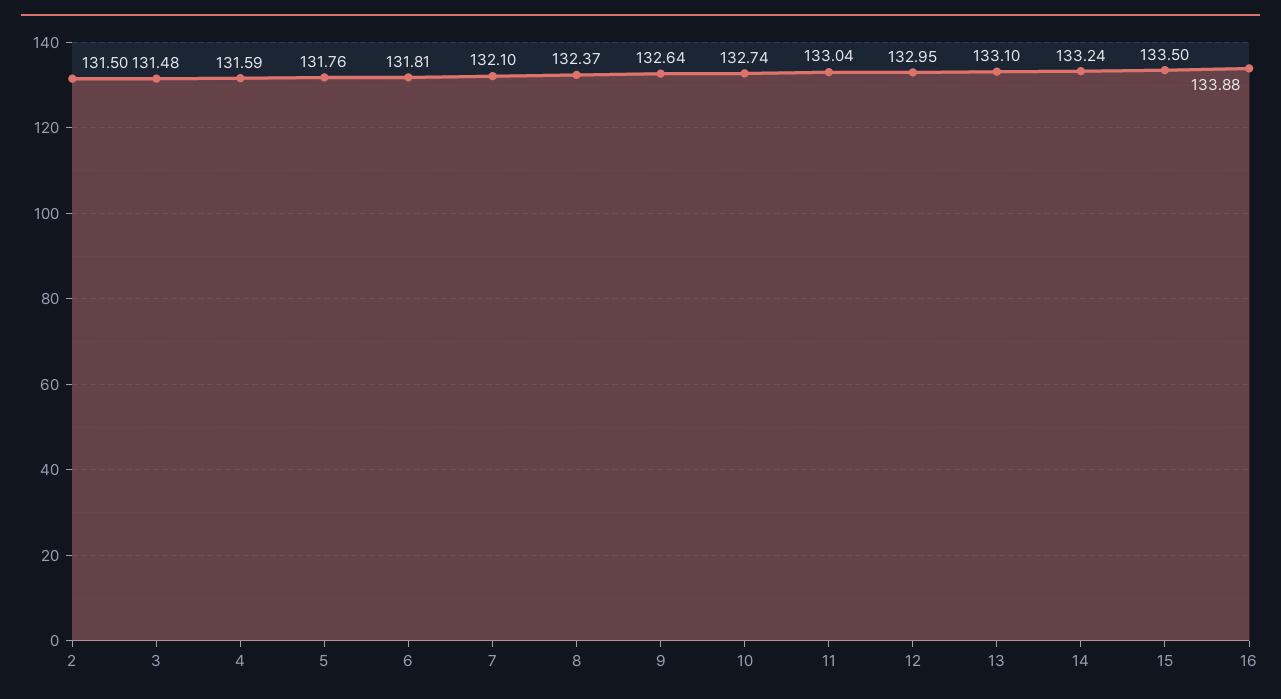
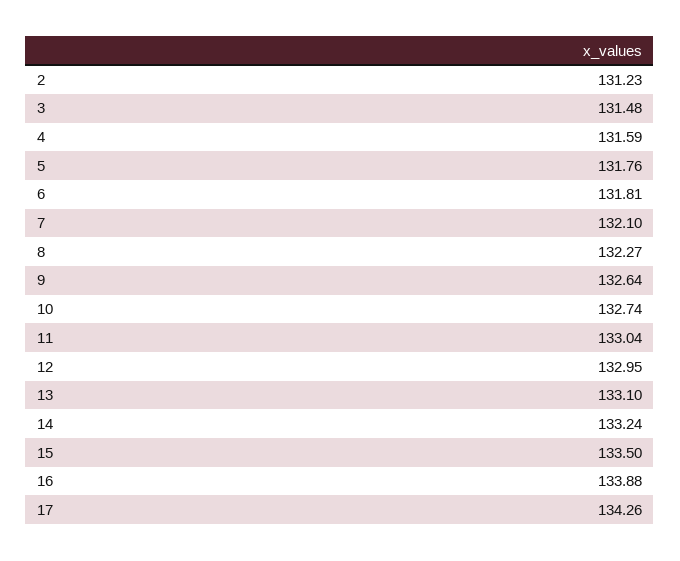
  {
-   "2": 131.5,
+   "2": 131.23,
    "3": 131.48,
    "4": 131.59,
    "5": 131.76,
    "6": 131.81,
    "7": 132.1,
-   "8": 132.37,
+   "8": 132.27,
    "9": 132.64,
    "10": 132.74,
    "11": 133.04,
    "12": 132.95,
    "13": 133.1,
    "14": 133.24,
    "15": 133.5,
-   "16": 133.88
+   "16": 133.88,
+   "17": 134.26
  }

